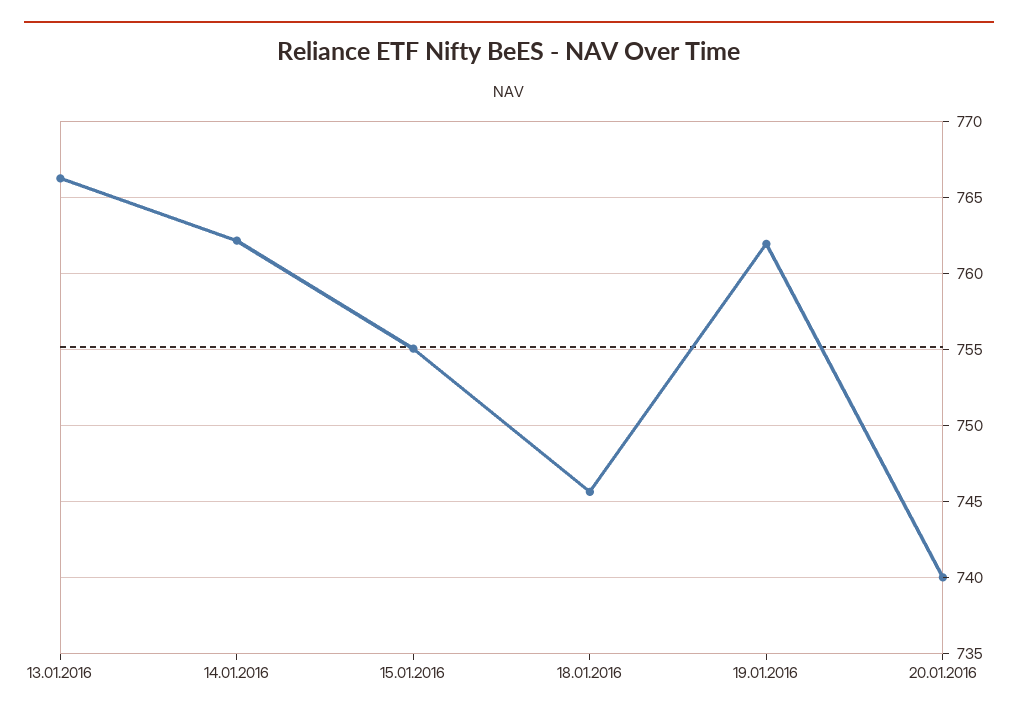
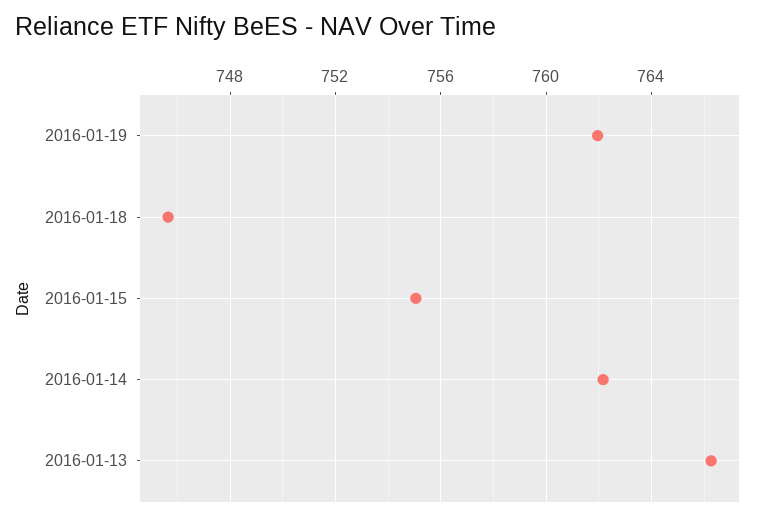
  {
    "13.01.2016": 766.5,
    "14.01.2016": 762,
    "15.01.2016": 755,
    "18.01.2016": 745.5,
-   "19.01.2016": 762,
+   "19.01.2016": 762
-   "20.01.2016": 740
  }

